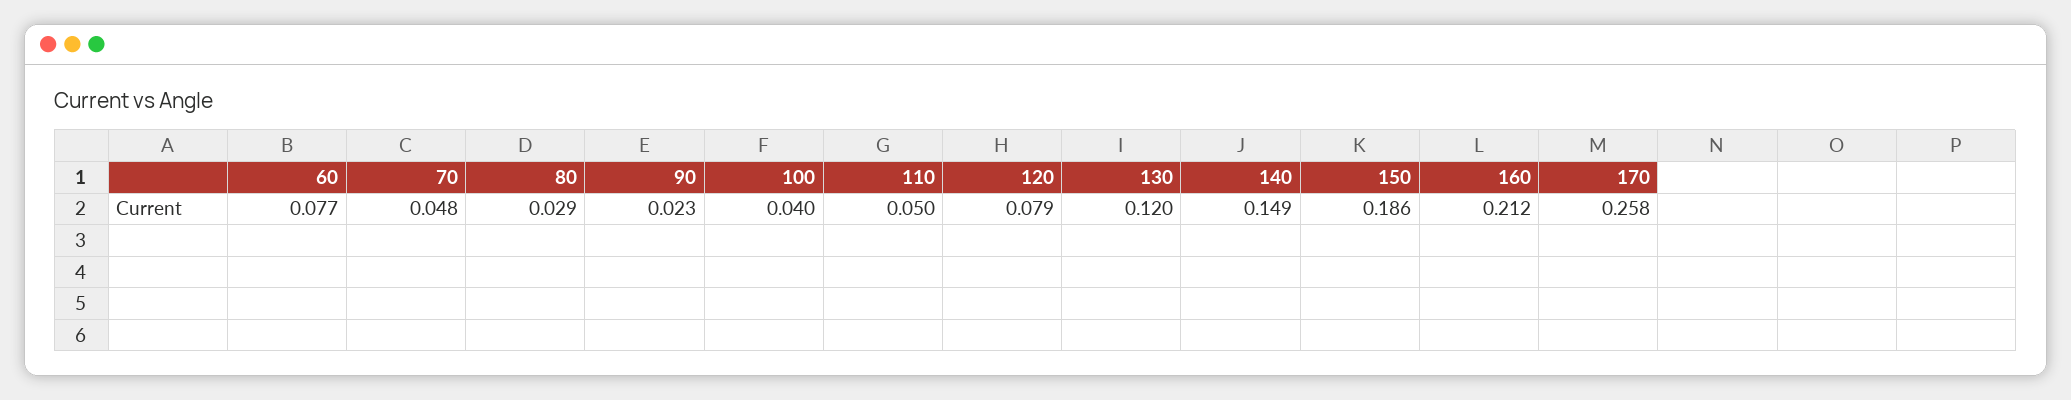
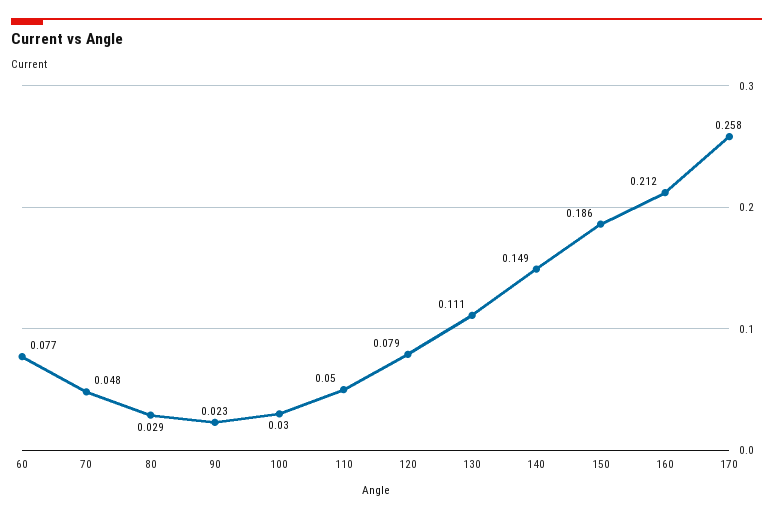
  {
    "60": 0.077,
    "70": 0.048,
    "80": 0.029,
    "90": 0.023,
-   "100": 0.04,
+   "100": 0.03,
    "110": 0.05,
    "120": 0.079,
-   "130": 0.12,
+   "130": 0.111,
    "140": 0.149,
    "150": 0.186,
    "160": 0.212,
    "170": 0.258
  }

